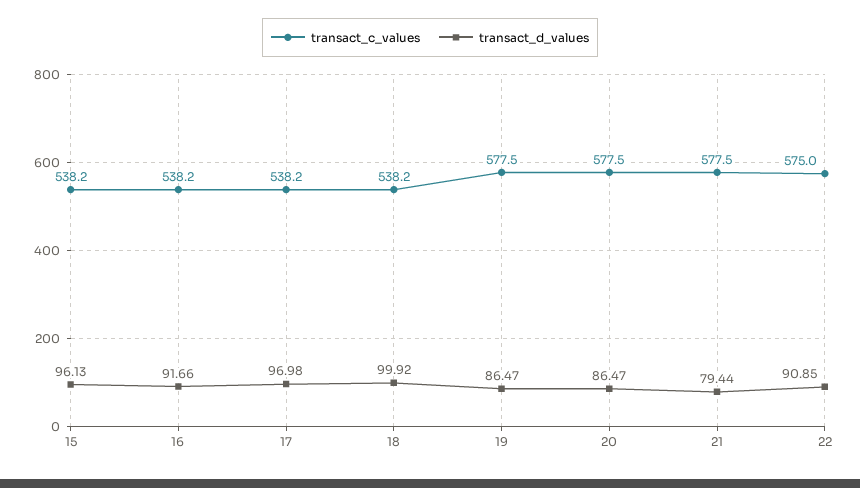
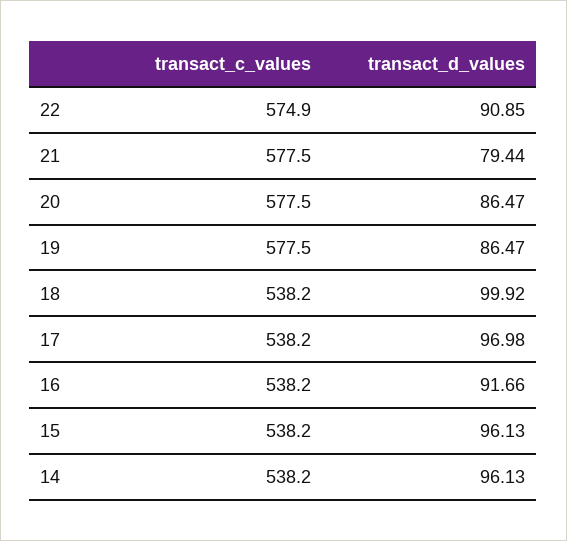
  {
    "transact_c_values": {
      "15": 538.2,
      "16": 538.2,
      "17": 538.2,
      "18": 538.2,
      "19": 577.5,
      "20": 577.5,
      "21": 577.5,
-     "22": 575
+     "22": 574.9,
+     "14": 538.2
    },
    "transact_d_values": {
      "15": 96.13,
      "16": 91.66,
      "17": 96.98,
      "18": 99.92,
      "19": 86.47,
      "20": 86.47,
      "21": 79.44,
-     "22": 90.85
+     "22": 90.85,
+     "14": 96.13
    }
  }

